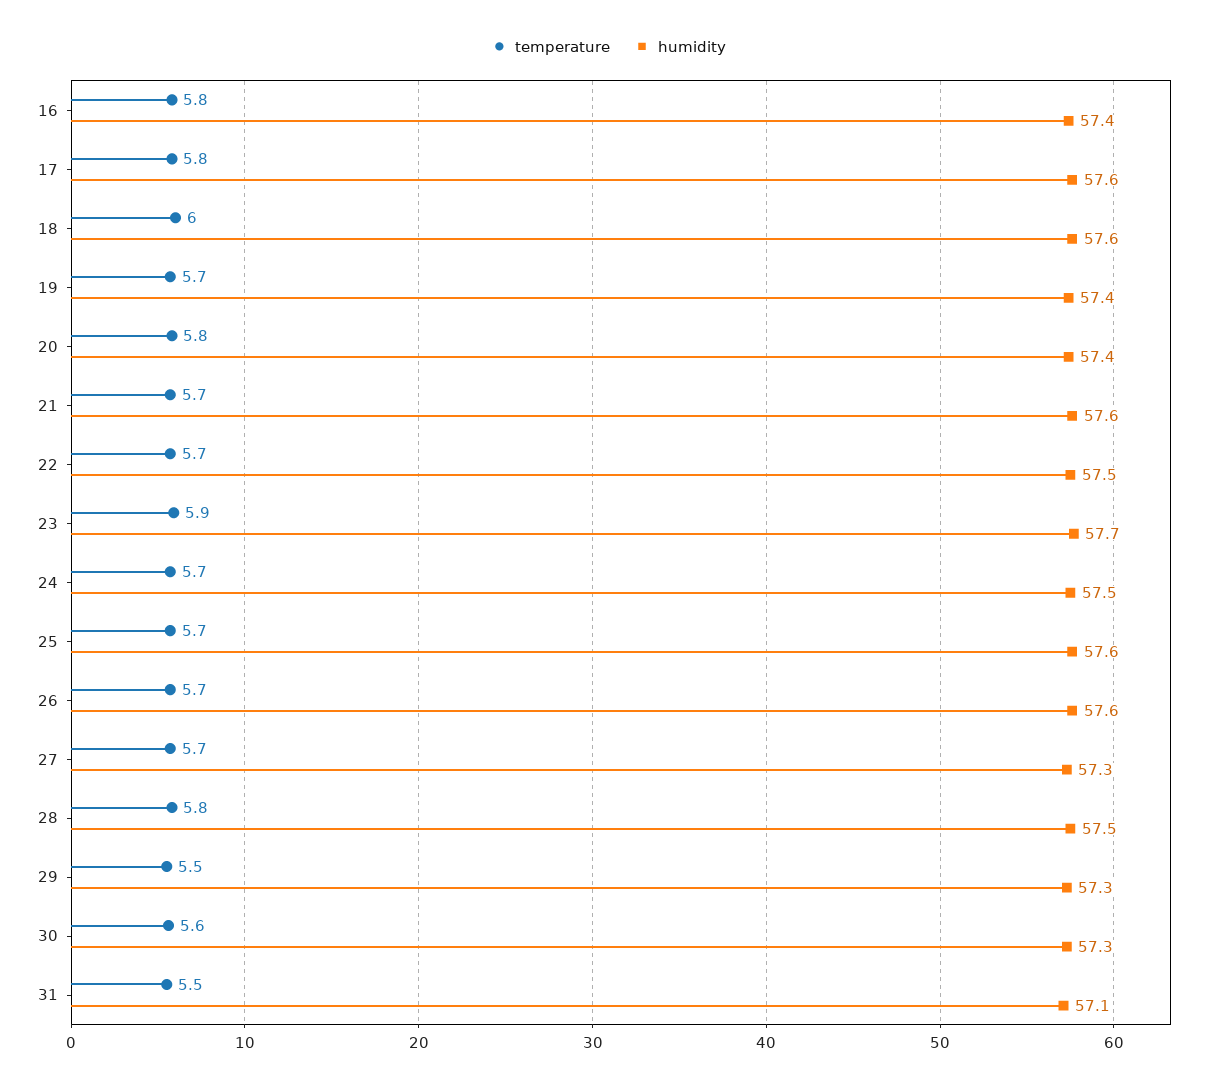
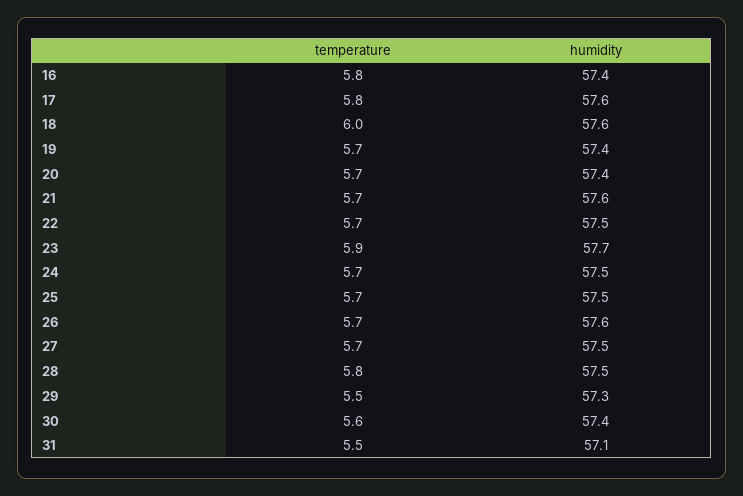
  {
    "temperature": {
      "16": 5.8,
      "17": 5.8,
      "18": 6,
      "19": 5.7,
-     "20": 5.8,
+     "20": 5.7,
      "21": 5.7,
      "22": 5.7,
      "23": 5.9,
      "24": 5.7,
      "25": 5.7,
      "26": 5.7,
      "27": 5.7,
      "28": 5.8,
      "29": 5.5,
      "30": 5.6,
      "31": 5.5
    },
    "humidity": {
      "16": 57.4,
      "17": 57.6,
      "18": 57.6,
      "19": 57.4,
      "20": 57.4,
      "21": 57.6,
      "22": 57.5,
      "23": 57.7,
      "24": 57.5,
-     "25": 57.6,
+     "25": 57.5,
      "26": 57.6,
-     "27": 57.3,
+     "27": 57.5,
      "28": 57.5,
      "29": 57.3,
-     "30": 57.3,
+     "30": 57.4,
      "31": 57.1
    }
  }

